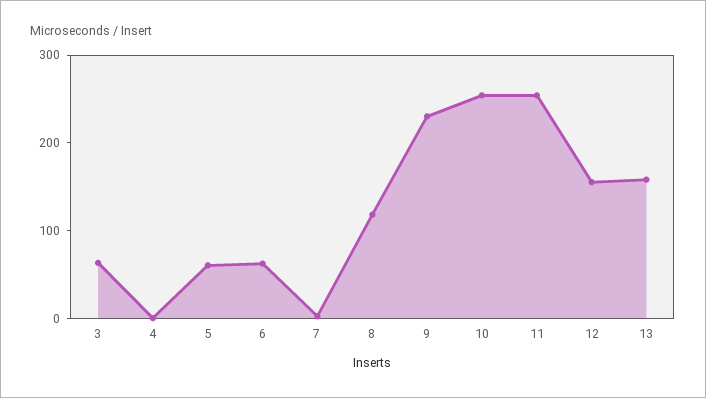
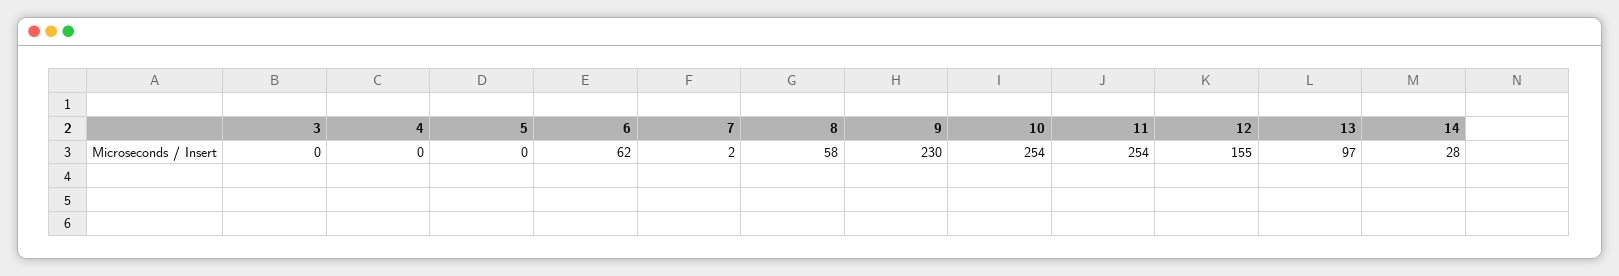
  {
-   "3": 60,
+   "3": 0,
    "4": 0,
-   "5": 60,
+   "5": 0,
    "6": 62,
    "7": 2,
-   "8": 120,
+   "8": 58,
    "9": 230,
    "10": 254,
    "11": 254,
    "12": 155,
-   "13": 160
+   "13": 97,
+   "14": 28
  }

